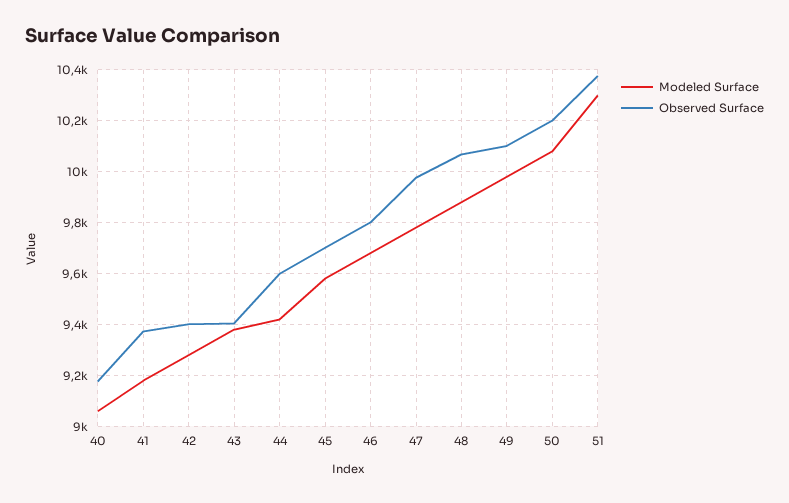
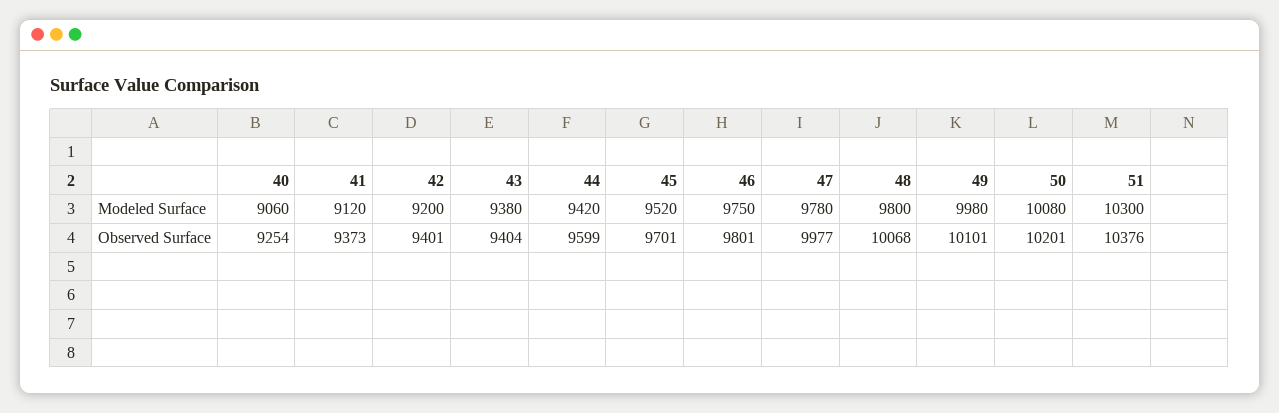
  {
    "Modeled Surface": {
      "40": 9060,
-     "41": 9175,
+     "41": 9120,
-     "42": 9275,
+     "42": 9200,
      "43": 9380,
      "44": 9420,
-     "45": 9575,
+     "45": 9520,
-     "46": 9675,
+     "46": 9750,
      "47": 9780,
-     "48": 9875,
+     "48": 9800,
      "49": 9980,
      "50": 10080,
      "51": 10300
    },
    "Observed Surface": {
-     "40": 9175,
+     "40": 9254,
      "41": 9373,
      "42": 9401,
      "43": 9404,
      "44": 9599,
      "45": 9701,
      "46": 9801,
      "47": 9977,
      "48": 10068,
      "49": 10101,
      "50": 10201,
      "51": 10376
    }
  }

